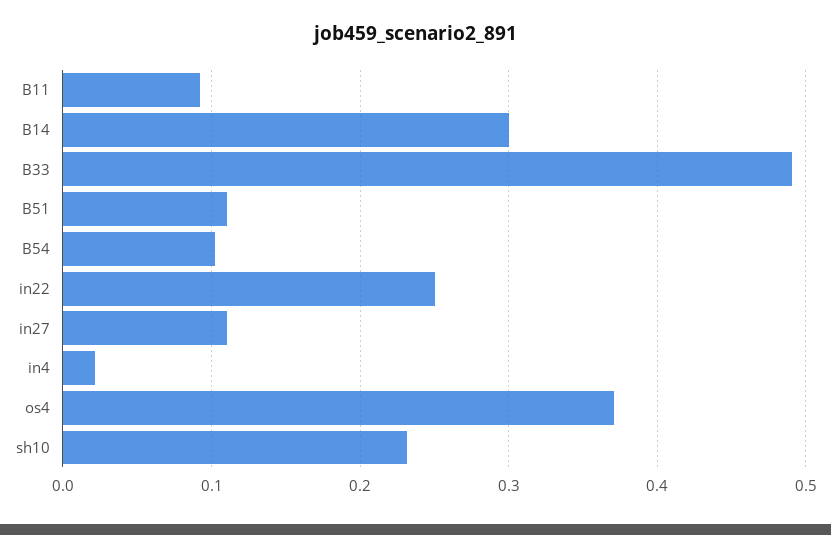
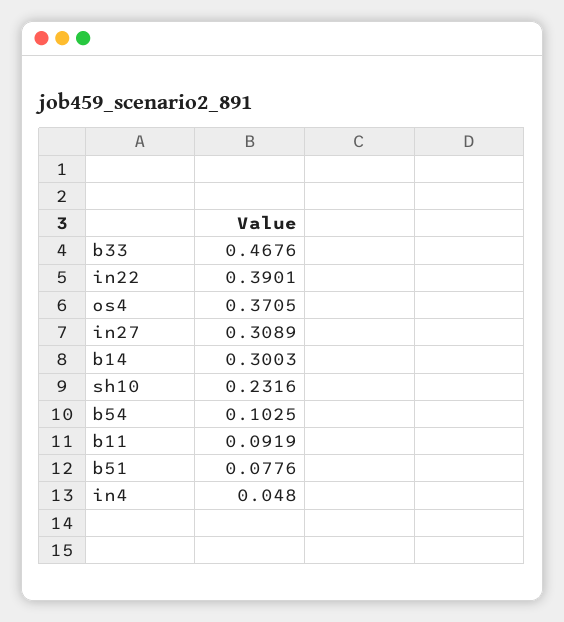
  {
    "B11": 0.0919,
    "B14": 0.3003,
-   "B33": 0.49,
+   "B33": 0.4676,
-   "B51": 0.11,
+   "B51": 0.0776,
    "B54": 0.1025,
-   "in22": 0.25,
+   "in22": 0.3901,
-   "in27": 0.11,
+   "in27": 0.3089,
-   "in4": 0.02,
+   "in4": 0.048,
    "os4": 0.3705,
    "sh10": 0.2316
  }

